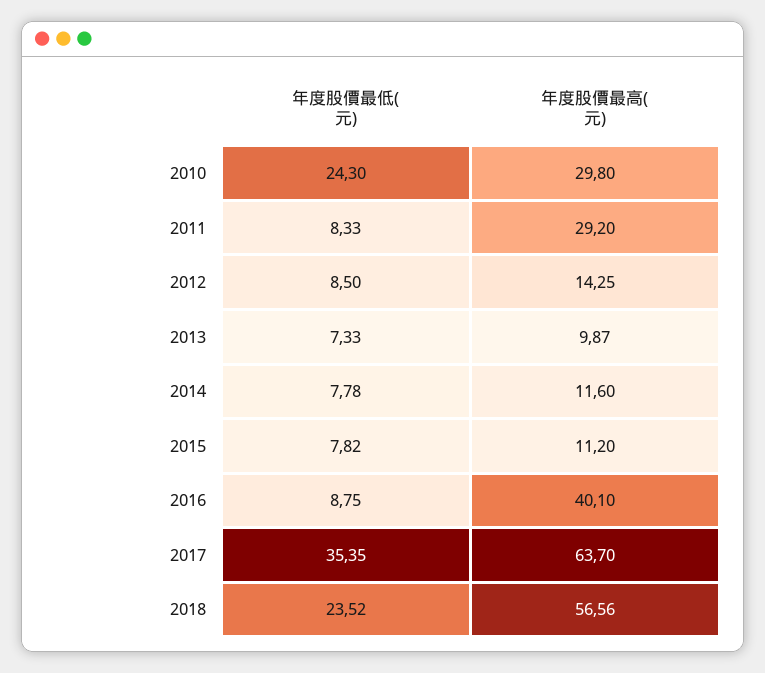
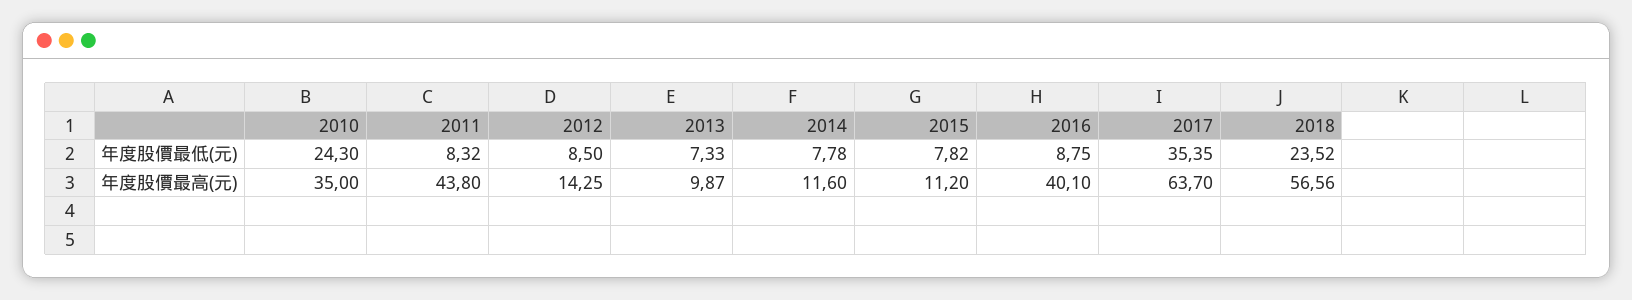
  {
    "年度股價最低(元)": {
      "2010": 24.3,
-     "2011": 8.33,
+     "2011": 8.32,
      "2012": 8.5,
      "2013": 7.33,
      "2014": 7.78,
      "2015": 7.82,
      "2016": 8.75,
      "2017": 35.35,
      "2018": 23.52
    },
    "年度股價最高(元)": {
-     "2010": 29.8,
+     "2010": 35,
-     "2011": 29.2,
+     "2011": 43.8,
      "2012": 14.25,
      "2013": 9.87,
      "2014": 11.6,
      "2015": 11.2,
      "2016": 40.1,
      "2017": 63.7,
      "2018": 56.56
    }
  }

